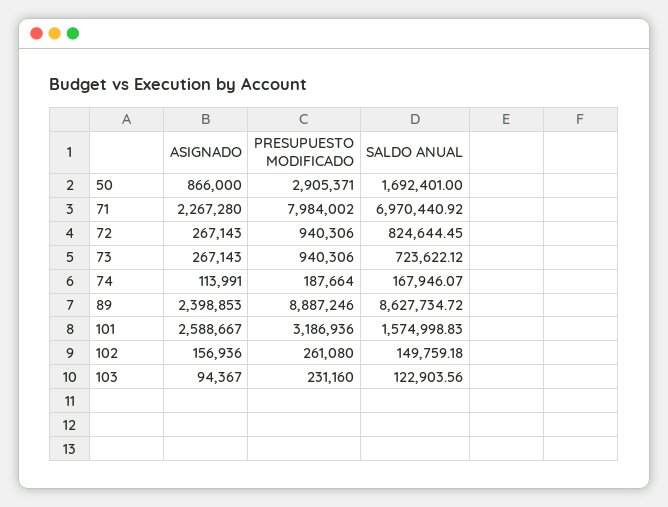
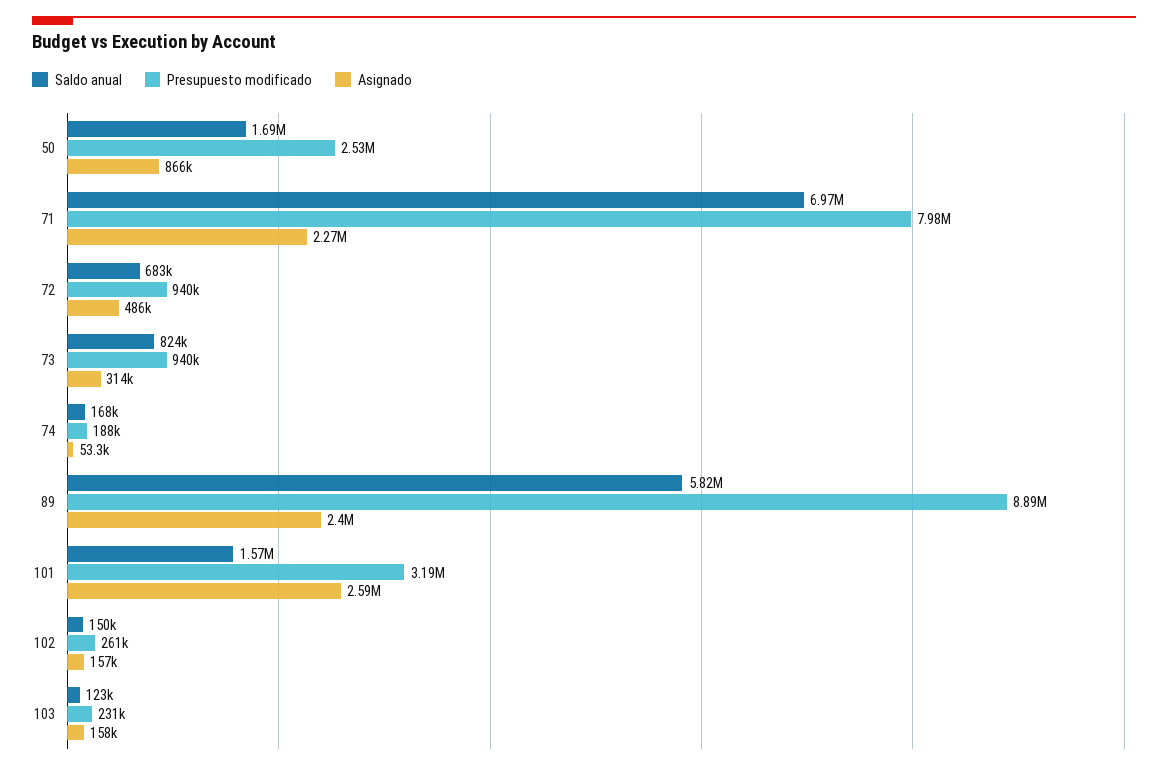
  {
    "ASIGNADO": {
      "50": 866000,
      "71": 2267280,
-     "72": 267143,
+     "72": 486000,
-     "73": 267143,
+     "73": 314000,
-     "74": 113991,
+     "74": 53300,
      "89": 2398853,
      "101": 2588667,
      "102": 156936,
-     "103": 94367
+     "103": 158000
    },
    "PRESUPUESTO MODIFICADO": {
-     "50": 2905371,
+     "50": 2530000,
      "71": 7984002,
      "72": 940306,
      "73": 940306,
      "74": 187664,
      "89": 8887246,
      "101": 3186936,
      "102": 261080,
      "103": 231160
    },
    "SALDO ANUAL": {
      "50": 1692401,
      "71": 6970440.92,
-     "72": 824644.45,
+     "72": 683000,
-     "73": 723622.12,
+     "73": 824000,
      "74": 167946.07,
-     "89": 8627734.72,
+     "89": 5820000,
      "101": 1574998.83,
      "102": 149759.18,
      "103": 122903.56
    }
  }

